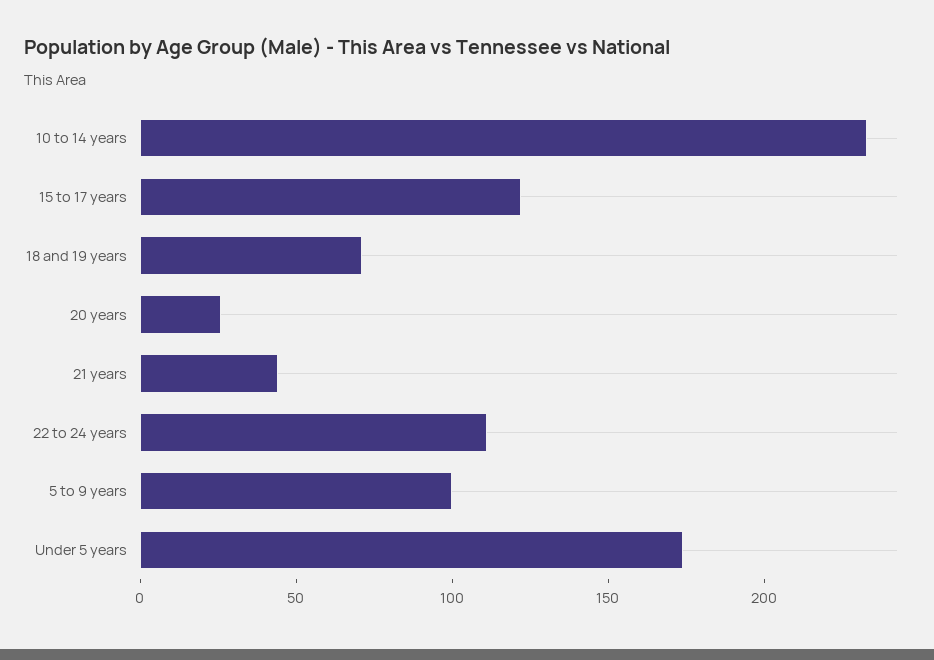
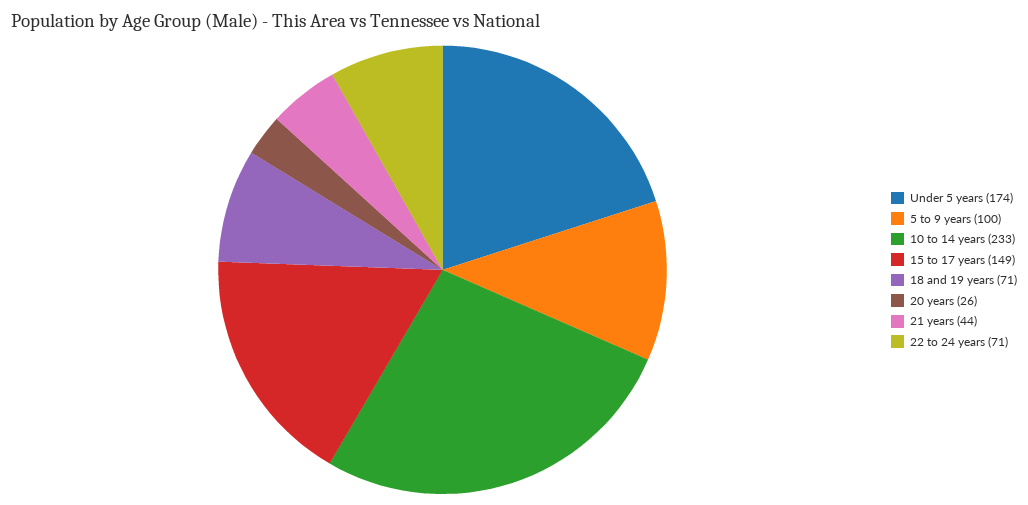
  {
    "10 to 14 years": 233,
-   "15 to 17 years": 120,
+   "15 to 17 years": 149,
    "18 and 19 years": 71,
    "20 years": 26,
    "21 years": 44,
-   "22 to 24 years": 110,
+   "22 to 24 years": 71,
    "5 to 9 years": 100,
    "Under 5 years": 174
  }

